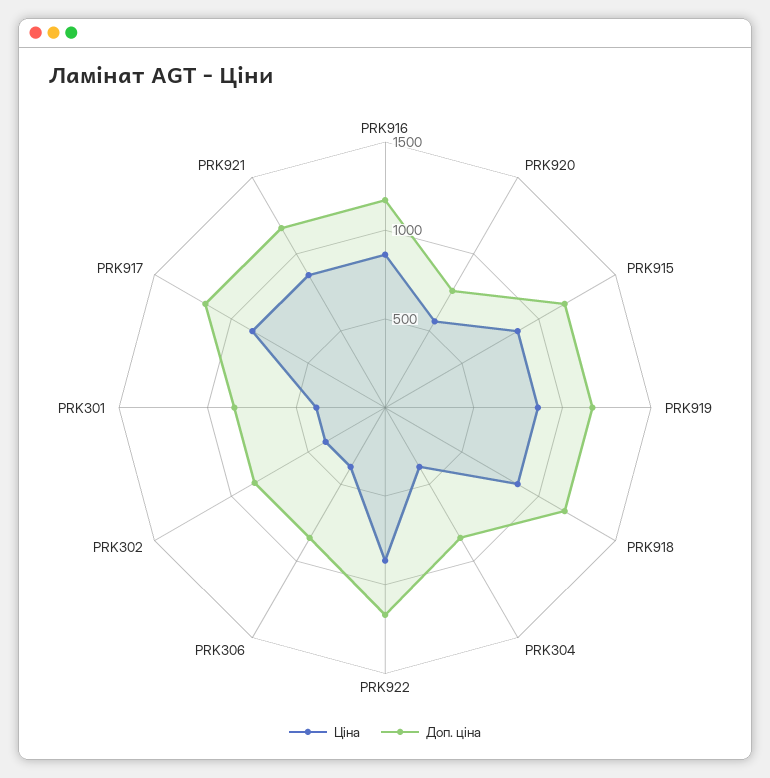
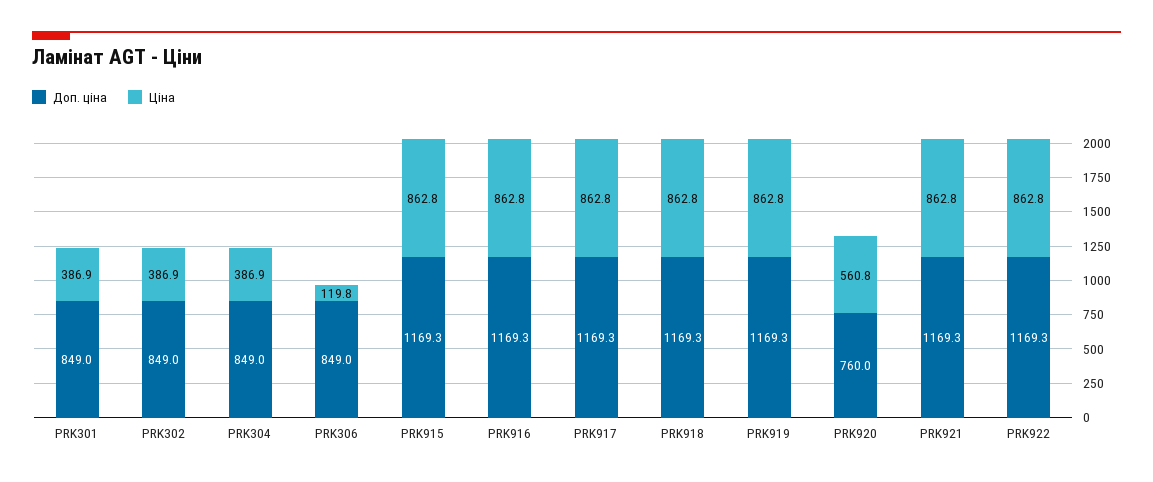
  {
    "Ціна": {
      "PRK916": 862.8,
      "PRK920": 560.8,
      "PRK915": 862.8,
      "PRK919": 862.8,
      "PRK918": 862.8,
      "PRK304": 386.9,
      "PRK922": 862.8,
-     "PRK306": 400,
+     "PRK306": 119.8,
      "PRK302": 386.9,
      "PRK301": 386.9,
      "PRK917": 862.8,
      "PRK921": 862.8
    },
    "Доп. ціна": {
      "PRK916": 1169.3,
      "PRK920": 760,
      "PRK915": 1169.3,
      "PRK919": 1169.3,
      "PRK918": 1169.3,
      "PRK304": 849,
      "PRK922": 1169.3,
      "PRK306": 849,
      "PRK302": 849,
      "PRK301": 849,
      "PRK917": 1169.3,
      "PRK921": 1169.3
    }
  }

